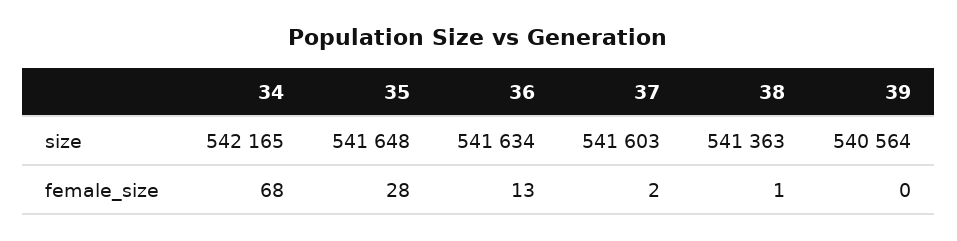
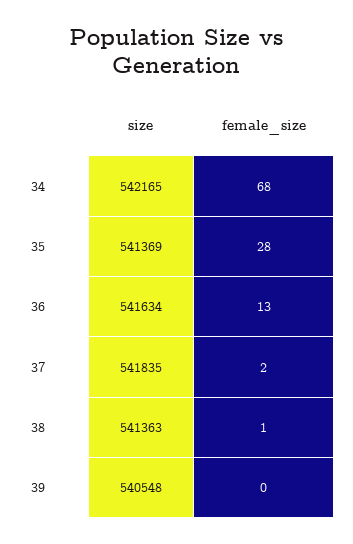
  {
    "34": {
      "size": 542165,
      "female_size": 68
    },
    "35": {
-     "size": 541648,
+     "size": 541369,
      "female_size": 28
    },
    "36": {
      "size": 541634,
      "female_size": 13
    },
    "37": {
-     "size": 541603,
+     "size": 541835,
      "female_size": 2
    },
    "38": {
      "size": 541363,
      "female_size": 1
    },
    "39": {
-     "size": 540564,
+     "size": 540548,
      "female_size": 0
    }
  }

